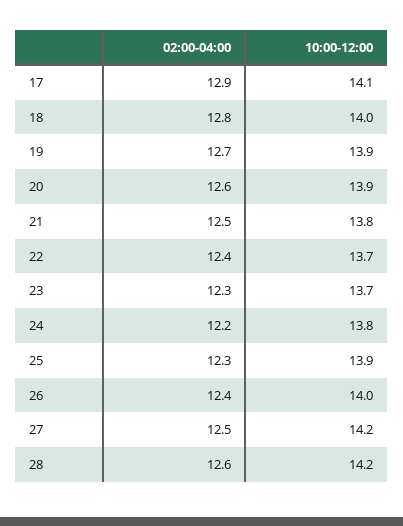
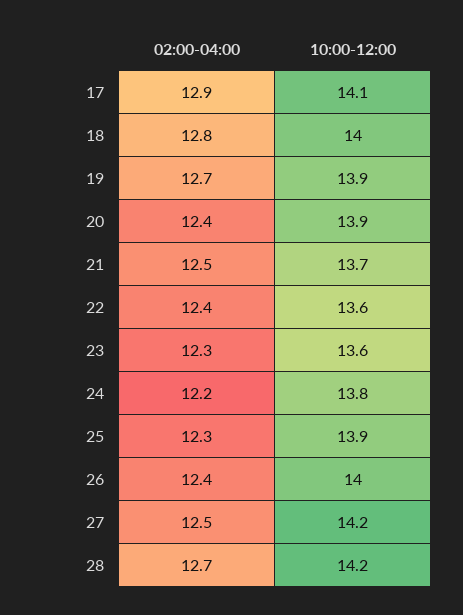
  {
    "02:00-04:00": {
      "17": 12.9,
      "18": 12.8,
      "19": 12.7,
-     "20": 12.6,
+     "20": 12.4,
      "21": 12.5,
      "22": 12.4,
      "23": 12.3,
      "24": 12.2,
      "25": 12.3,
      "26": 12.4,
      "27": 12.5,
-     "28": 12.6
+     "28": 12.7
    },
    "10:00-12:00": {
      "17": 14.1,
      "18": 14,
      "19": 13.9,
      "20": 13.9,
-     "21": 13.8,
+     "21": 13.7,
-     "22": 13.7,
+     "22": 13.6,
-     "23": 13.7,
+     "23": 13.6,
      "24": 13.8,
      "25": 13.9,
      "26": 14,
      "27": 14.2,
      "28": 14.2
    }
  }

